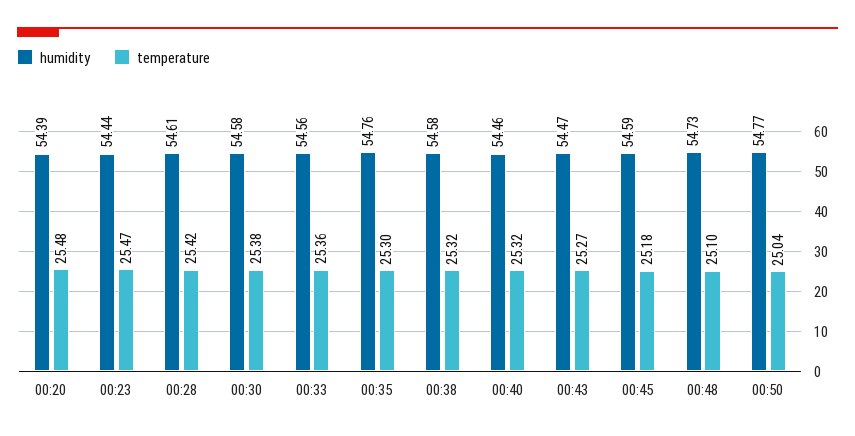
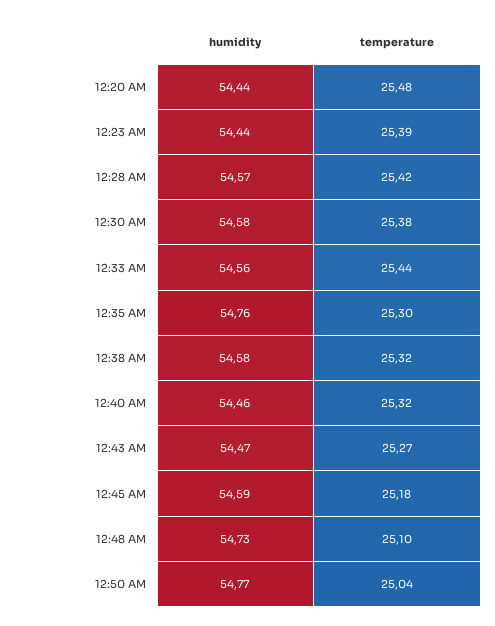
  {
    "humidity": {
-     "00:20": 54.39,
+     "00:20": 54.44,
      "00:23": 54.44,
-     "00:28": 54.61,
+     "00:28": 54.57,
      "00:30": 54.58,
      "00:33": 54.56,
      "00:35": 54.76,
      "00:38": 54.58,
      "00:40": 54.46,
      "00:43": 54.47,
      "00:45": 54.59,
      "00:48": 54.73,
      "00:50": 54.77
    },
    "temperature": {
      "00:20": 25.48,
-     "00:23": 25.47,
+     "00:23": 25.39,
      "00:28": 25.42,
      "00:30": 25.38,
-     "00:33": 25.36,
+     "00:33": 25.44,
      "00:35": 25.3,
      "00:38": 25.32,
      "00:40": 25.32,
      "00:43": 25.27,
      "00:45": 25.18,
      "00:48": 25.1,
      "00:50": 25.04
    }
  }

